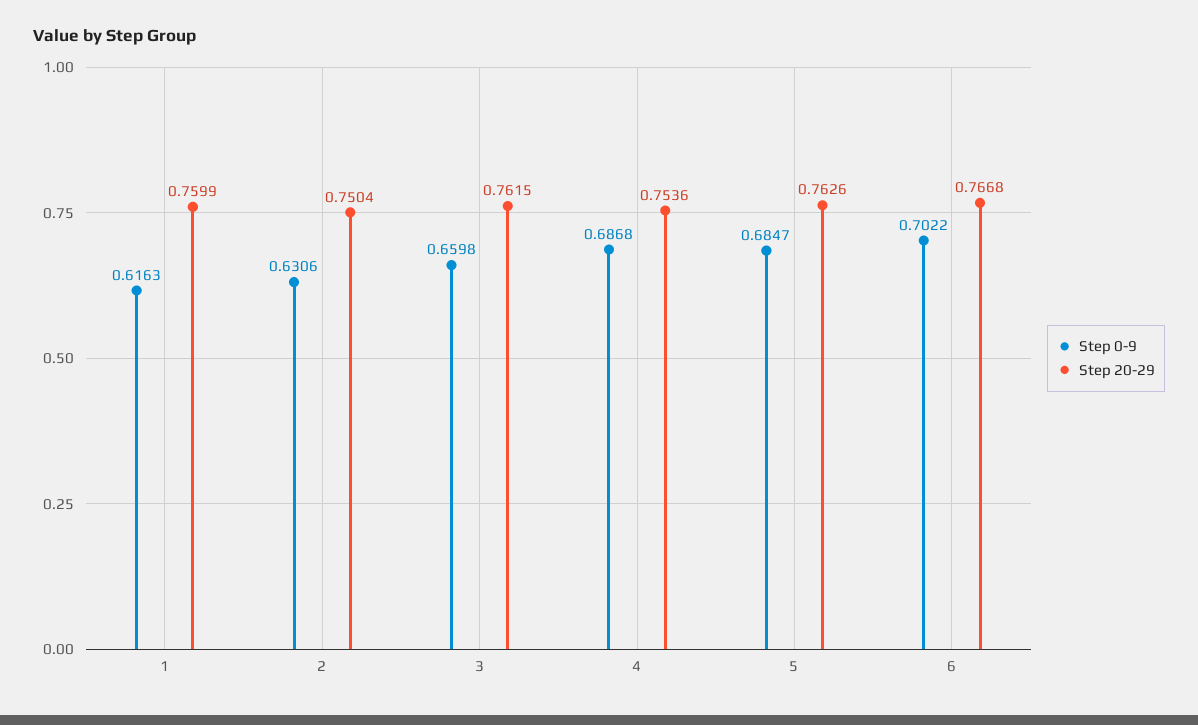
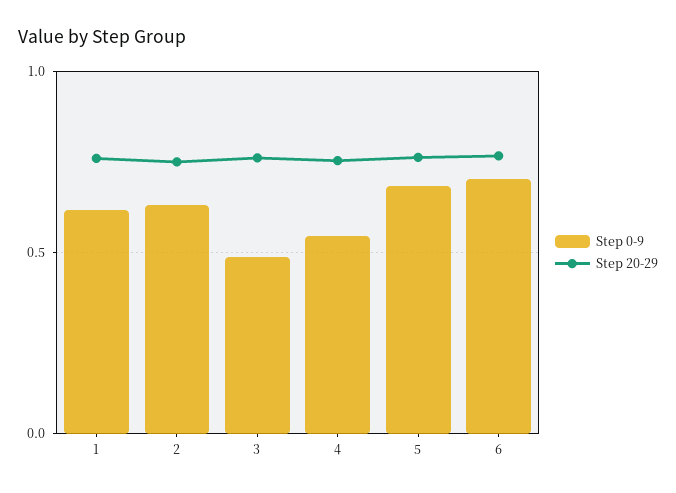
  {
    "Step 0-9": {
      "1": 0.6163,
      "2": 0.6306,
-     "3": 0.6598,
+     "3": 0.5,
-     "4": 0.6868,
+     "4": 0.55,
      "5": 0.6847,
      "6": 0.7022
    },
    "Step 20-29": {
      "1": 0.7599,
      "2": 0.7504,
      "3": 0.7615,
      "4": 0.7536,
      "5": 0.7626,
      "6": 0.7668
    }
  }

